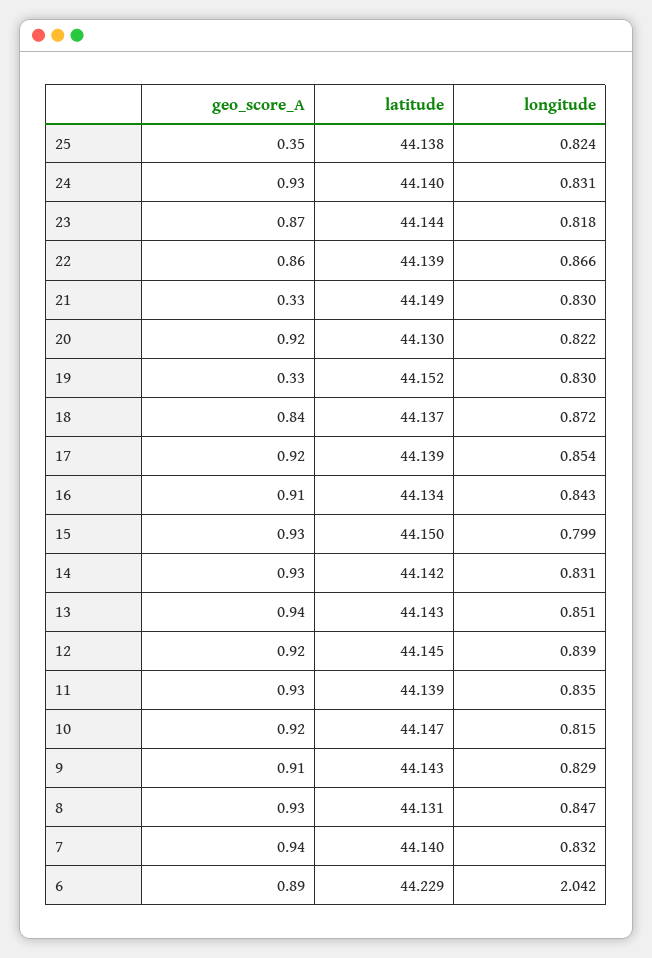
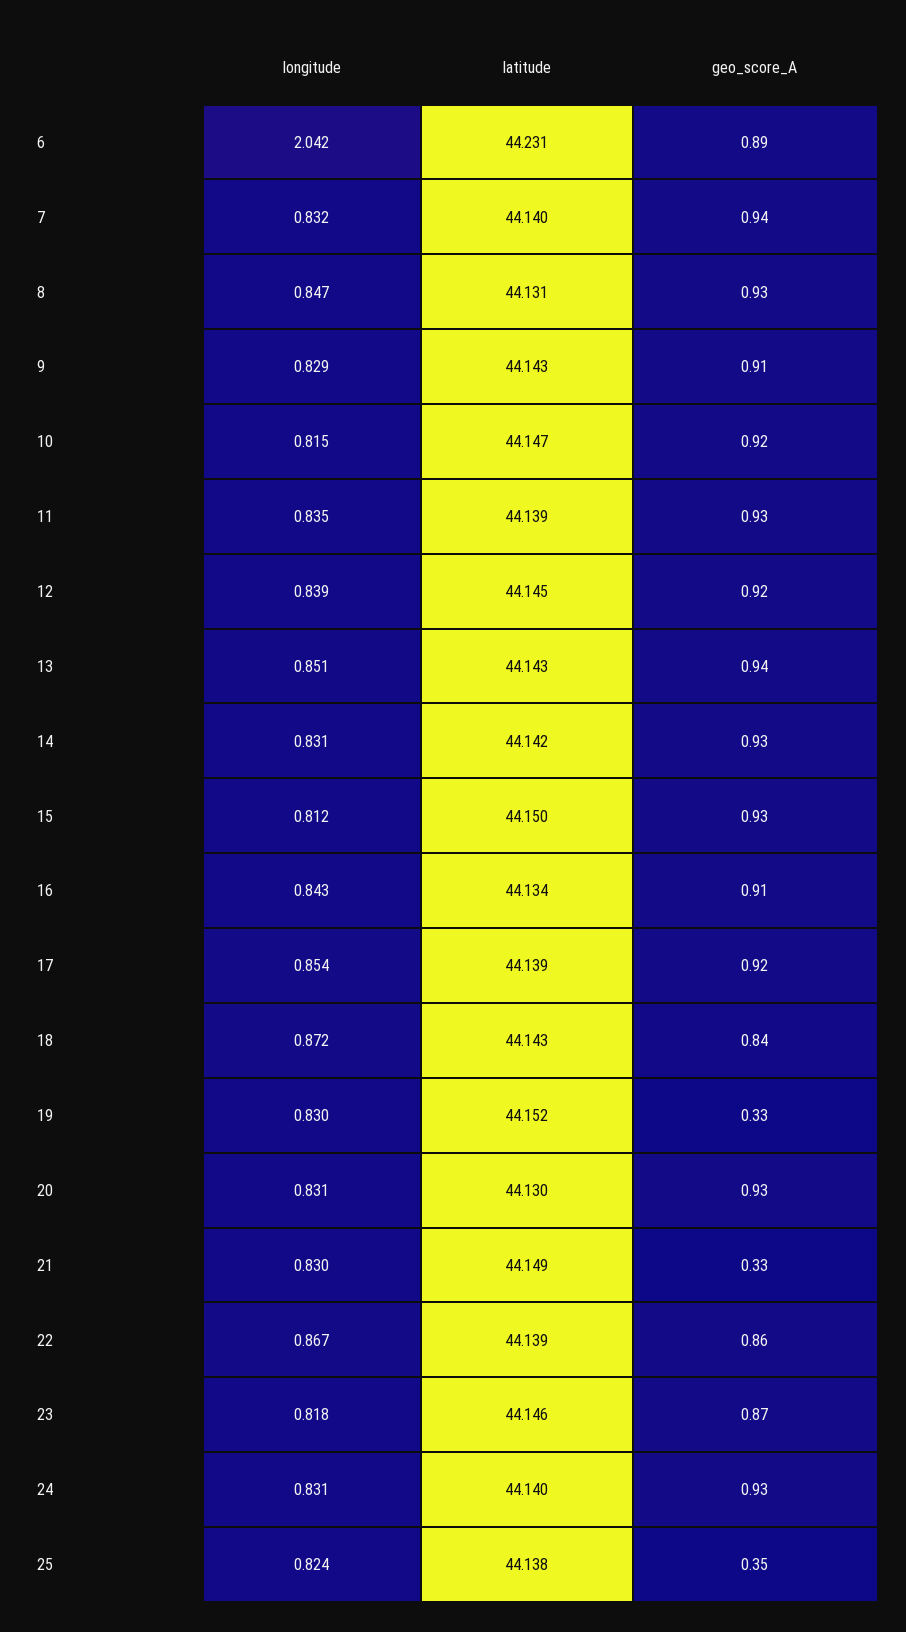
  {
    "geo_score_A": {
      "25": 0.35,
      "24": 0.93,
      "23": 0.87,
      "22": 0.86,
      "21": 0.33,
-     "20": 0.92,
+     "20": 0.93,
      "19": 0.33,
      "18": 0.84,
      "17": 0.92,
      "16": 0.91,
      "15": 0.93,
      "14": 0.93,
      "13": 0.94,
      "12": 0.92,
      "11": 0.93,
      "10": 0.92,
      "9": 0.91,
      "8": 0.93,
      "7": 0.94,
      "6": 0.89
    },
    "latitude": {
      "25": 44.138,
      "24": 44.14,
-     "23": 44.144,
+     "23": 44.146,
      "22": 44.139,
      "21": 44.149,
      "20": 44.13,
      "19": 44.152,
-     "18": 44.137,
+     "18": 44.143,
      "17": 44.139,
      "16": 44.134,
      "15": 44.15,
      "14": 44.142,
      "13": 44.143,
      "12": 44.145,
      "11": 44.139,
      "10": 44.147,
      "9": 44.143,
      "8": 44.131,
      "7": 44.14,
-     "6": 44.229
+     "6": 44.231
    },
    "longitude": {
      "25": 0.824,
      "24": 0.831,
      "23": 0.818,
-     "22": 0.866,
+     "22": 0.867,
      "21": 0.83,
-     "20": 0.822,
+     "20": 0.831,
      "19": 0.83,
      "18": 0.872,
      "17": 0.854,
      "16": 0.843,
-     "15": 0.799,
+     "15": 0.812,
      "14": 0.831,
      "13": 0.851,
      "12": 0.839,
      "11": 0.835,
      "10": 0.815,
      "9": 0.829,
      "8": 0.847,
      "7": 0.832,
      "6": 2.042
    }
  }

